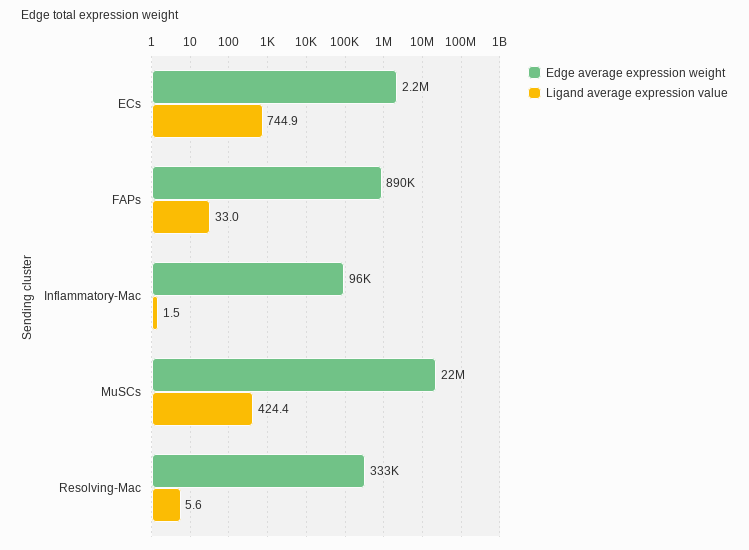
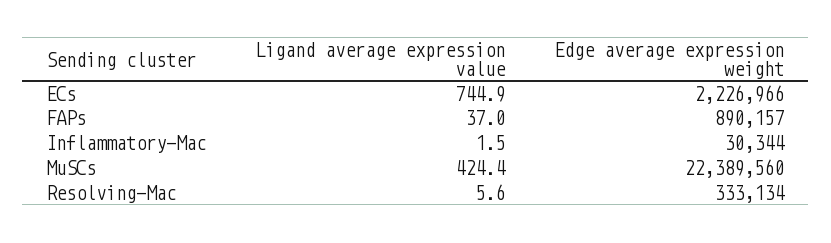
  {
    "Edge average expression weight": {
      "ECs": 2226966,
      "FAPs": 890157,
-     "Inflammatory-Mac": 96000,
+     "Inflammatory-Mac": 30344,
      "MuSCs": 22389560,
      "Resolving-Mac": 333134
    },
    "Ligand average expression value": {
      "ECs": 744.9,
-     "FAPs": 33,
+     "FAPs": 37,
      "Inflammatory-Mac": 1.5,
      "MuSCs": 424.4,
      "Resolving-Mac": 5.6
    }
  }

